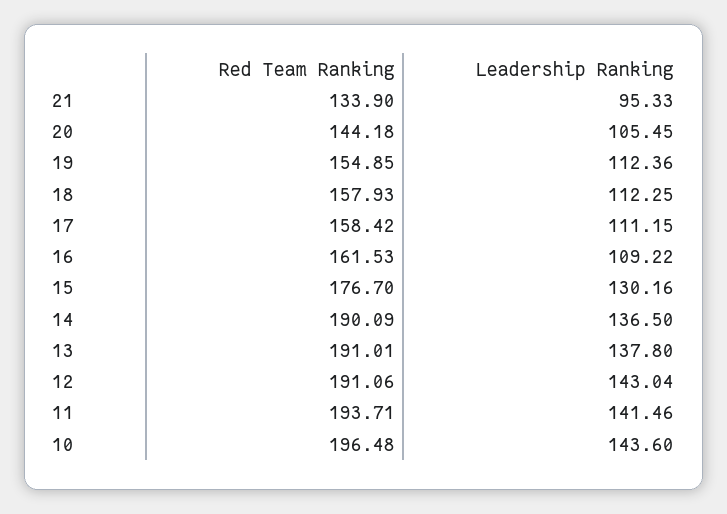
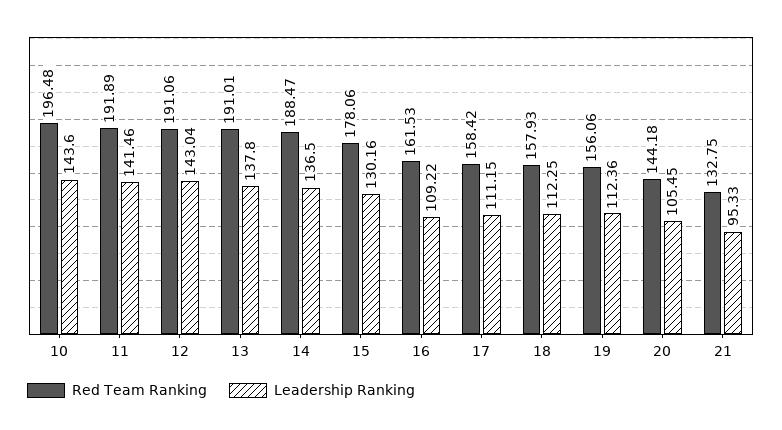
  {
    "Red Team Ranking": {
-     "21": 133.9,
+     "21": 132.75,
      "20": 144.18,
-     "19": 154.85,
+     "19": 156.06,
      "18": 157.93,
      "17": 158.42,
      "16": 161.53,
-     "15": 176.7,
+     "15": 178.06,
-     "14": 190.09,
+     "14": 188.47,
      "13": 191.01,
      "12": 191.06,
-     "11": 193.71,
+     "11": 191.89,
      "10": 196.48
    },
    "Leadership Ranking": {
      "21": 95.33,
      "20": 105.45,
      "19": 112.36,
      "18": 112.25,
      "17": 111.15,
      "16": 109.22,
      "15": 130.16,
      "14": 136.5,
      "13": 137.8,
      "12": 143.04,
      "11": 141.46,
      "10": 143.6
    }
  }

